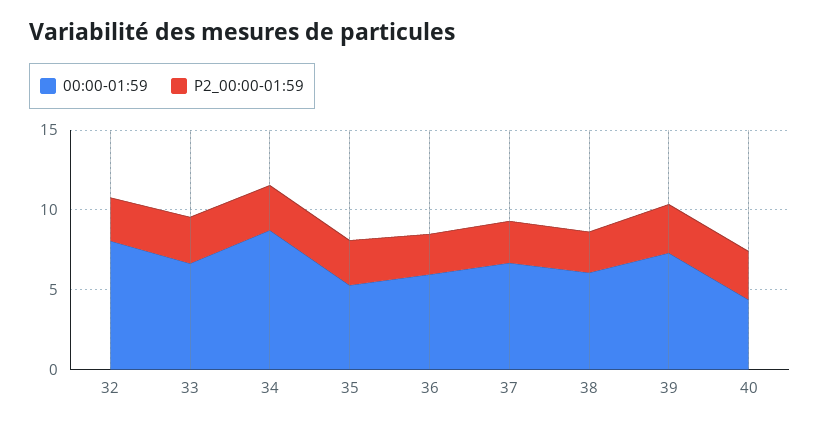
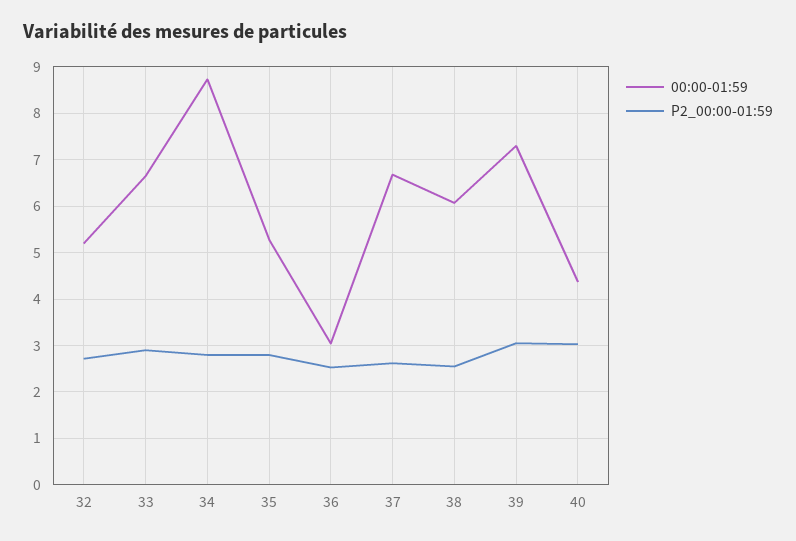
  {
    "00:00-01:59": {
-     "32": 8,
+     "32": 5.2,
      "33": 6.6,
      "34": 8.8,
      "35": 5.2,
-     "36": 6,
+     "36": 3,
      "37": 6.6,
      "38": 6,
      "39": 7.4,
      "40": 4.4
    },
    "P2_00:00-01:59": {
      "32": 2.8,
      "33": 3,
      "34": 2.8,
      "35": 2.8,
      "36": 2.6,
      "37": 2.6,
      "38": 2.6,
      "39": 3,
      "40": 3
    }
  }

